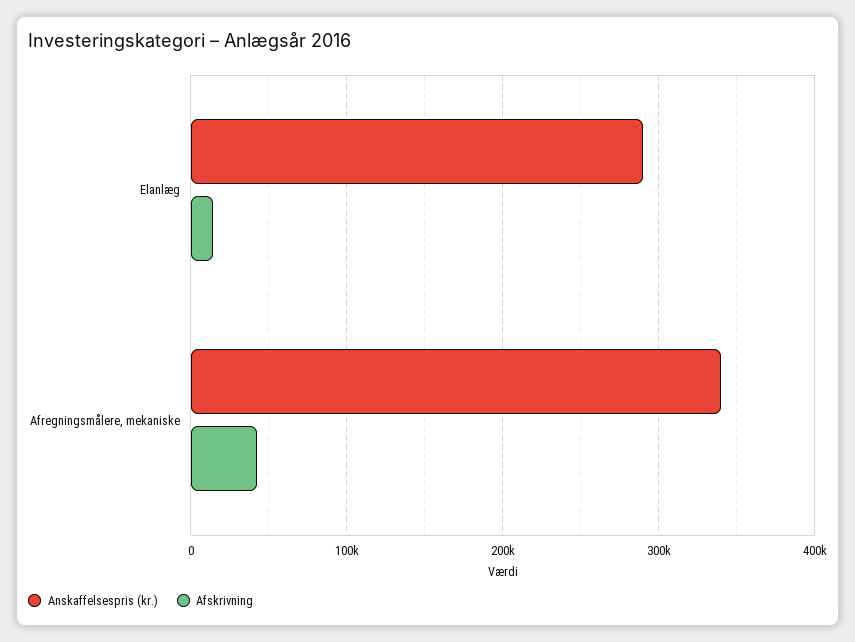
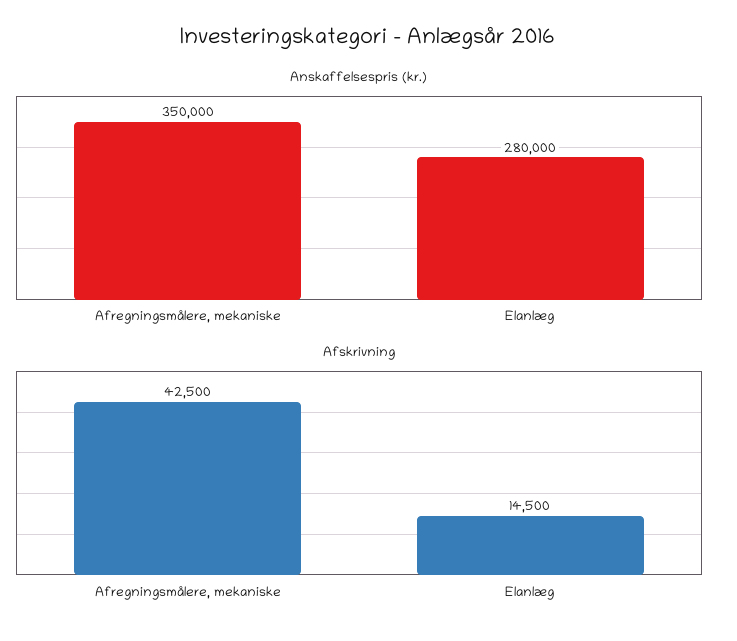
  {
    "Anskaffelsespris (kr.)": {
-     "Elanlæg": 290000,
+     "Elanlæg": 280000,
-     "Afregningsmålere, mekaniske": 340000
+     "Afregningsmålere, mekaniske": 350000
    },
    "Afskrivning": {
      "Elanlæg": 14500,
      "Afregningsmålere, mekaniske": 42500
    }
  }

